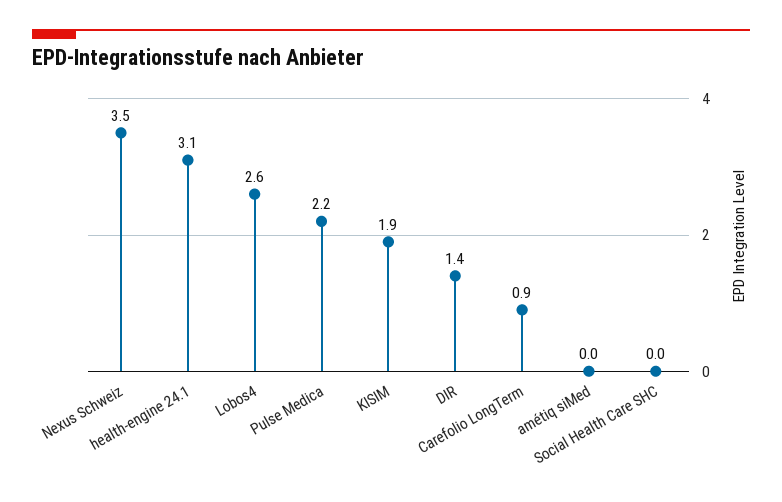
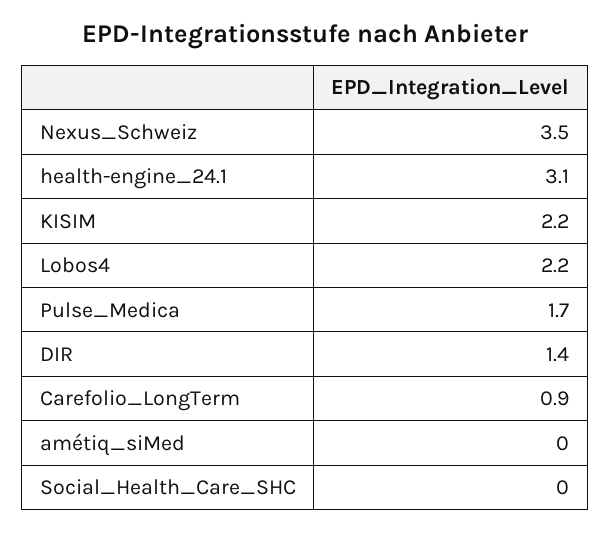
  {
    "Nexus Schweiz": 3.5,
    "health-engine 24.1": 3.1,
-   "Lobos4": 2.6,
+   "Lobos4": 2.2,
-   "Pulse Medica": 2.2,
+   "Pulse Medica": 1.7,
-   "KISIM": 1.9,
+   "KISIM": 2.2,
    "DIR": 1.4,
    "Carefolio LongTerm": 0.9,
    "amétiq siMed": 0,
    "Social Health Care SHC": 0
  }

